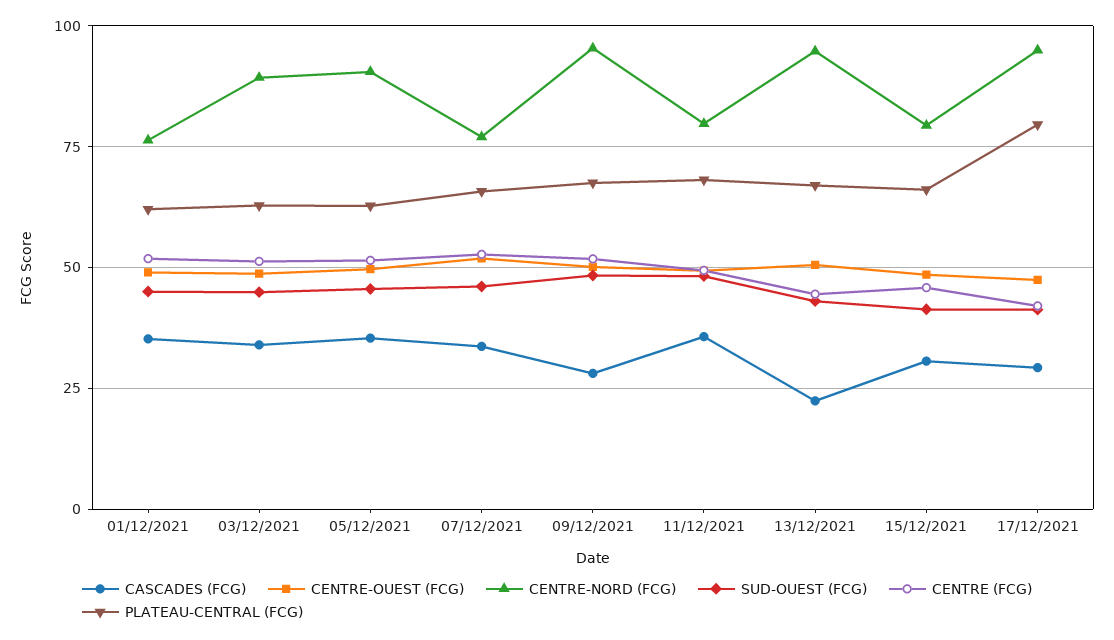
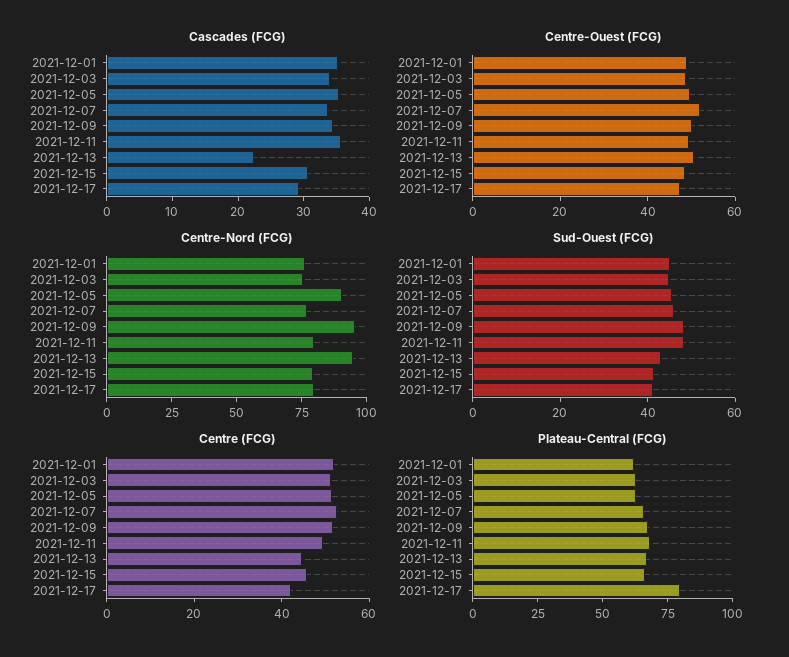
  {
    "CASCADES (FCG)": {
      "01/12/2021": 36,
      "03/12/2021": 34,
      "05/12/2021": 36,
      "07/12/2021": 34,
-     "09/12/2021": 27.5,
+     "09/12/2021": 34,
      "11/12/2021": 36,
      "13/12/2021": 22,
      "15/12/2021": 30,
      "17/12/2021": 30
    },
    "CENTRE-OUEST (FCG)": {
      "01/12/2021": 50,
      "03/12/2021": 47.5,
      "05/12/2021": 50,
      "07/12/2021": 52.5,
      "09/12/2021": 50,
      "11/12/2021": 50,
      "13/12/2021": 50,
      "15/12/2021": 47.5,
      "17/12/2021": 47.5
    },
    "CENTRE-NORD (FCG)": {
      "01/12/2021": 77.5,
-     "03/12/2021": 90,
+     "03/12/2021": 75,
      "05/12/2021": 90,
      "07/12/2021": 77.5,
      "09/12/2021": 95,
      "11/12/2021": 80,
      "13/12/2021": 95,
      "15/12/2021": 80,
-     "17/12/2021": 95
+     "17/12/2021": 80
    },
    "SUD-OUEST (FCG)": {
      "01/12/2021": 45,
      "03/12/2021": 45,
      "05/12/2021": 45,
      "07/12/2021": 45,
      "09/12/2021": 47.5,
      "11/12/2021": 47.5,
      "13/12/2021": 42.5,
      "15/12/2021": 42.5,
      "17/12/2021": 42.5
    },
    "CENTRE (FCG)": {
      "01/12/2021": 52.5,
      "03/12/2021": 52.5,
      "05/12/2021": 52.5,
      "07/12/2021": 52.5,
      "09/12/2021": 52.5,
      "11/12/2021": 50,
      "13/12/2021": 45,
      "15/12/2021": 45,
      "17/12/2021": 42.5
    },
    "PLATEAU-CENTRAL (FCG)": {
      "01/12/2021": 62.5,
      "03/12/2021": 62.5,
      "05/12/2021": 62.5,
      "07/12/2021": 65,
      "09/12/2021": 67.5,
      "11/12/2021": 67.5,
      "13/12/2021": 67.5,
      "15/12/2021": 65,
      "17/12/2021": 80
    }
  }

